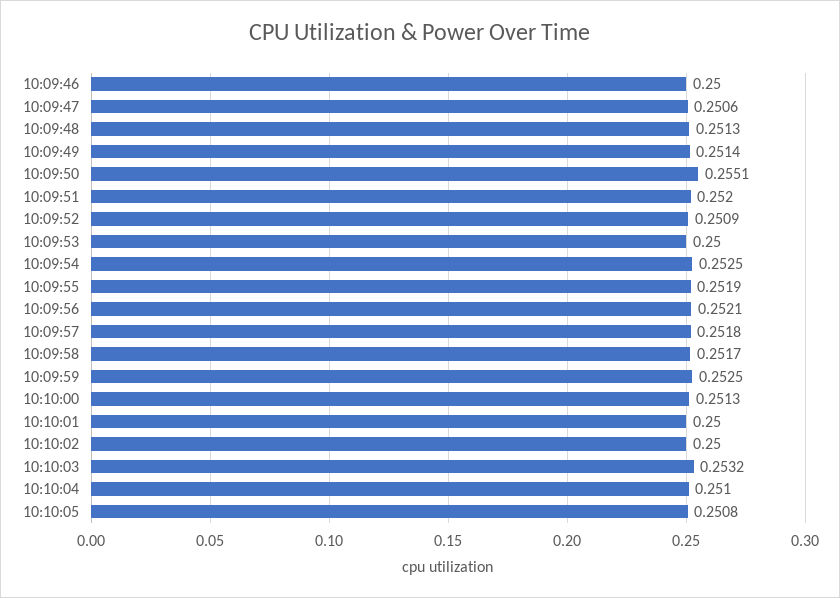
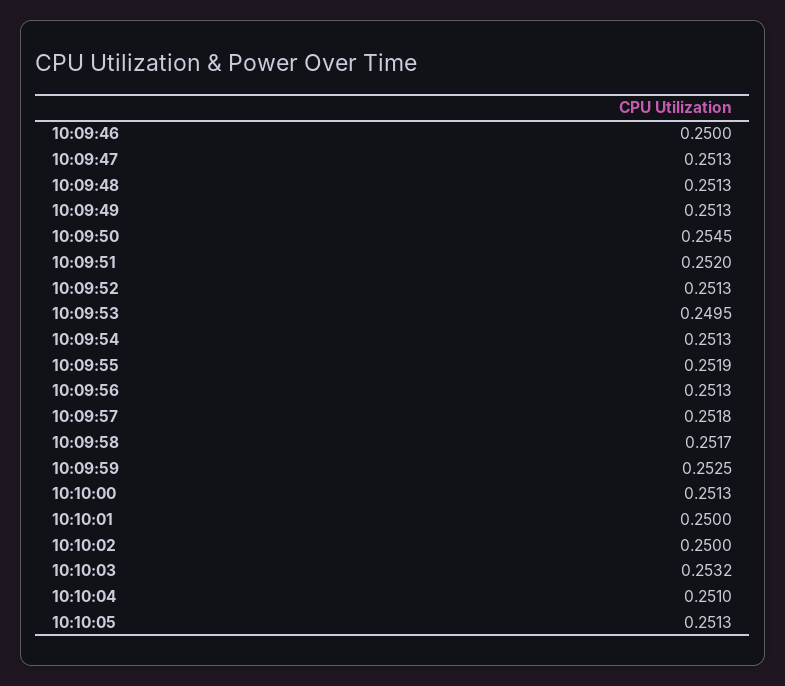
  {
    "10:09:46": 0.25,
-   "10:09:47": 0.2506,
+   "10:09:47": 0.2513,
    "10:09:48": 0.2513,
-   "10:09:49": 0.2514,
+   "10:09:49": 0.2513,
-   "10:09:50": 0.2551,
+   "10:09:50": 0.2545,
    "10:09:51": 0.252,
-   "10:09:52": 0.2509,
+   "10:09:52": 0.2513,
-   "10:09:53": 0.25,
+   "10:09:53": 0.2495,
-   "10:09:54": 0.2525,
+   "10:09:54": 0.2513,
    "10:09:55": 0.2519,
-   "10:09:56": 0.2521,
+   "10:09:56": 0.2513,
    "10:09:57": 0.2518,
    "10:09:58": 0.2517,
    "10:09:59": 0.2525,
    "10:10:00": 0.2513,
    "10:10:01": 0.25,
    "10:10:02": 0.25,
    "10:10:03": 0.2532,
    "10:10:04": 0.251,
-   "10:10:05": 0.2508
+   "10:10:05": 0.2513
  }

